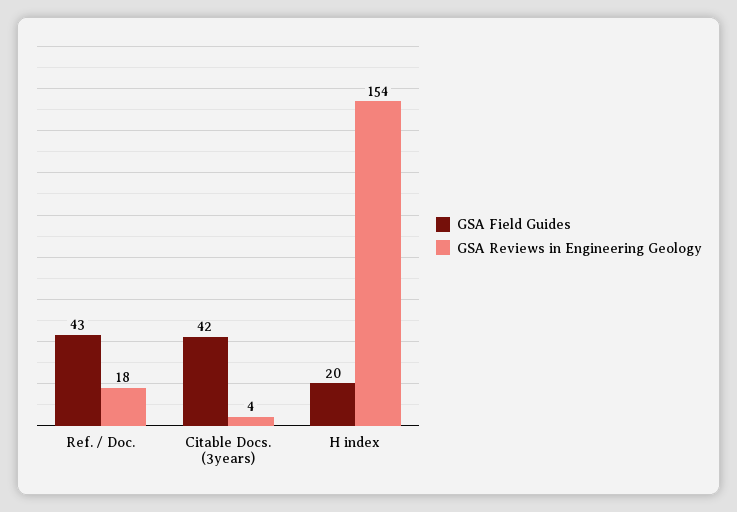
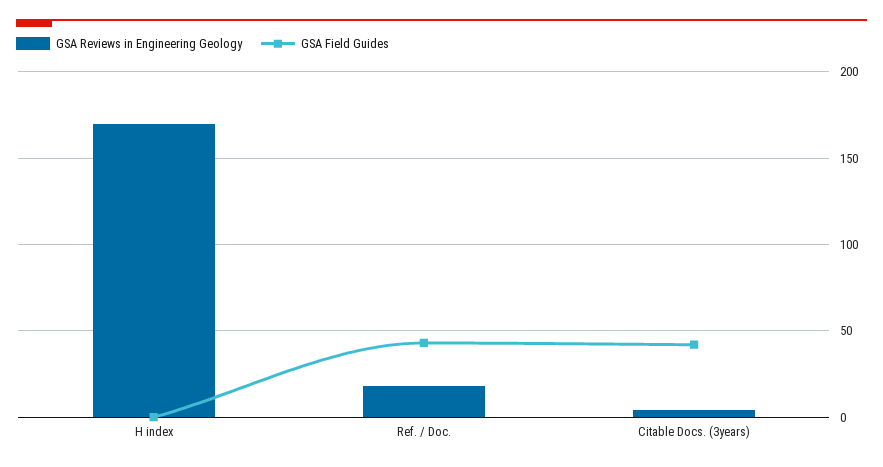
  {
    "GSA Field Guides": {
      "Ref. / Doc.": 43,
      "Citable Docs. (3years)": 42,
-     "H index": 20
+     "H index": 0
    },
    "GSA Reviews in Engineering Geology": {
      "Ref. / Doc.": 18,
      "Citable Docs. (3years)": 4,
-     "H index": 154
+     "H index": 170
    }
  }

